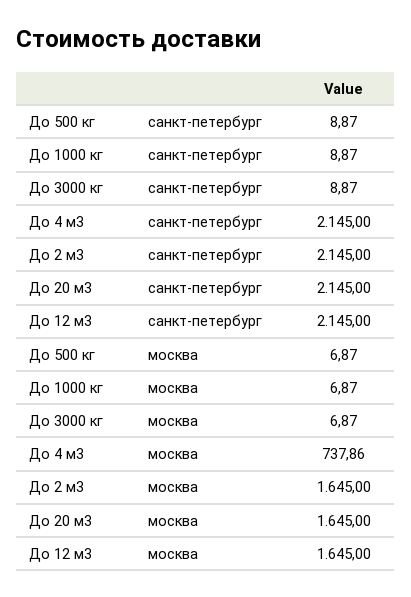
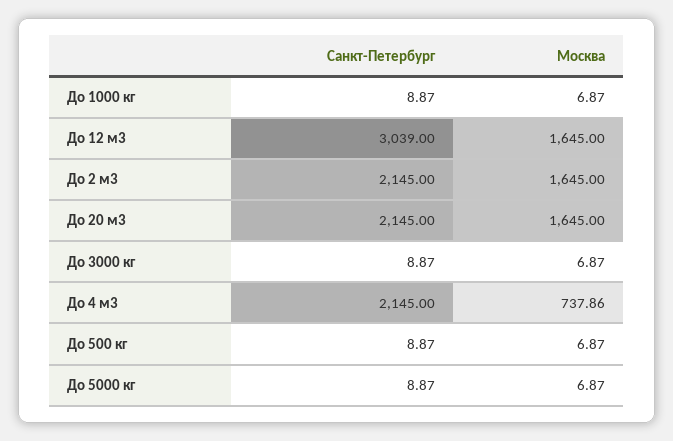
  {
    "До 500 кг": {
      "санкт-петербург": 8.87,
      "москва": 6.87
    },
    "До 1000 кг": {
      "санкт-петербург": 8.87,
      "москва": 6.87
    },
    "До 3000 кг": {
      "санкт-петербург": 8.87,
      "москва": 6.87
    },
    "До 4 м3": {
      "санкт-петербург": 2145,
      "москва": 737.86
    },
    "До 2 м3": {
      "санкт-петербург": 2145,
      "москва": 1645
    },
    "До 20 м3": {
      "санкт-петербург": 2145,
      "москва": 1645
    },
    "До 12 м3": {
-     "санкт-петербург": 2145,
+     "санкт-петербург": 3039,
      "москва": 1645
-   }
+   },
+   "До 5000 кг": {
+     "санкт-петербург": 8.87,
+     "москва": 6.87
+   }
  }

